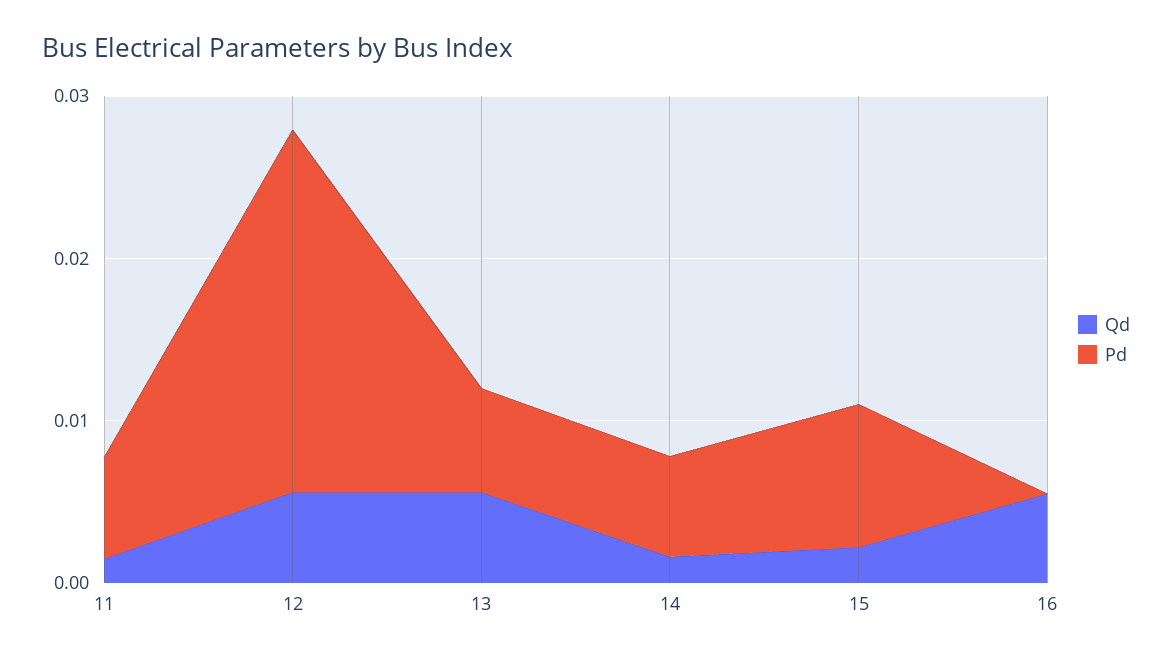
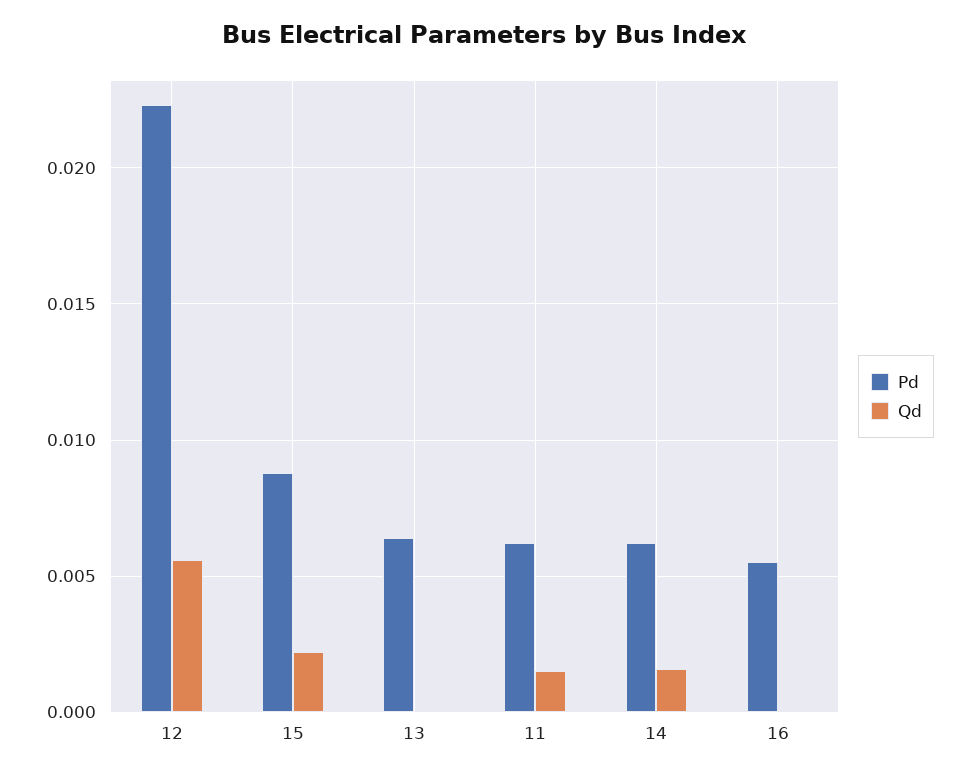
  {
    "Qd": {
      "11": 0.0015,
      "12": 0.0055,
-     "13": 0.006,
+     "13": 0,
      "14": 0.0015,
      "15": 0.002,
-     "16": 0.006
+     "16": 0
    },
    "Pd": {
      "11": 0.006,
      "12": 0.0225,
      "13": 0.0065,
      "14": 0.006,
      "15": 0.009,
-     "16": 0
+     "16": 0.0055
    }
  }

